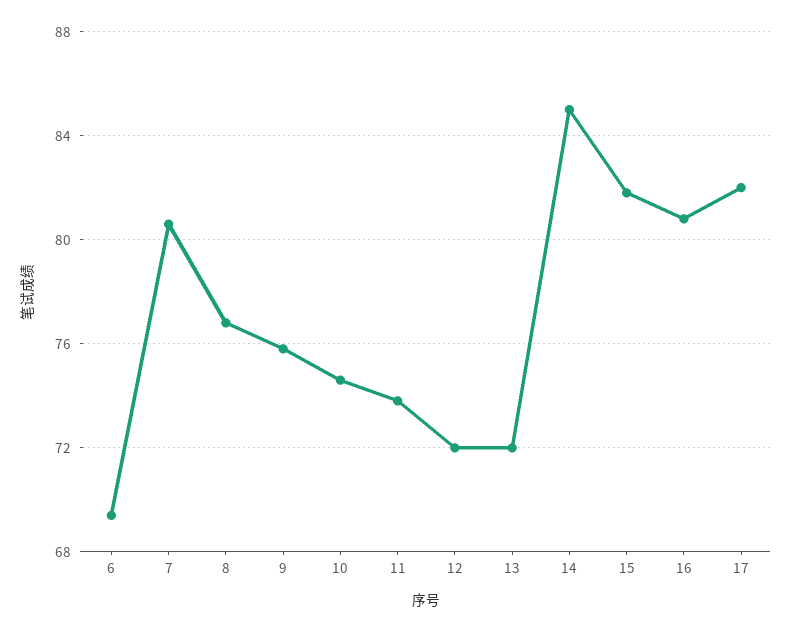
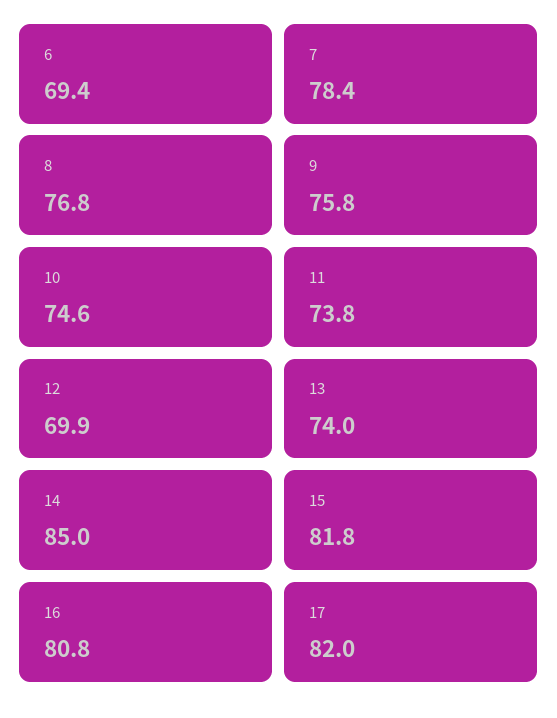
  {
    "6": 69.4,
-   "7": 80.5,
+   "7": 78.4,
    "8": 76.8,
    "9": 75.8,
    "10": 74.6,
    "11": 73.8,
-   "12": 72,
+   "12": 69.9,
-   "13": 72,
+   "13": 74,
    "14": 85,
    "15": 81.8,
    "16": 80.8,
    "17": 82
  }

